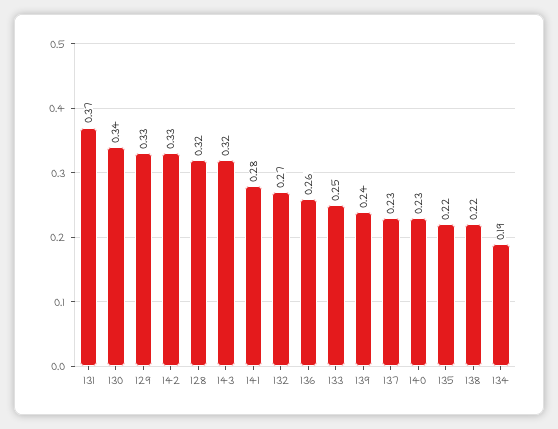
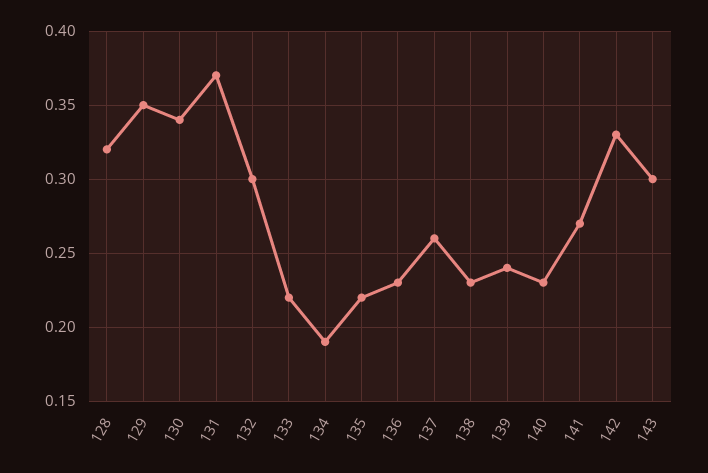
  {
    "131": 0.37,
    "130": 0.34,
-   "129": 0.33,
+   "129": 0.35,
    "142": 0.33,
    "128": 0.32,
-   "143": 0.32,
+   "143": 0.3,
-   "141": 0.28,
+   "141": 0.27,
-   "132": 0.27,
+   "132": 0.3,
-   "136": 0.26,
+   "136": 0.23,
-   "133": 0.25,
+   "133": 0.22,
    "139": 0.24,
-   "137": 0.23,
+   "137": 0.26,
    "140": 0.23,
    "135": 0.22,
-   "138": 0.22,
+   "138": 0.23,
    "134": 0.19
  }

